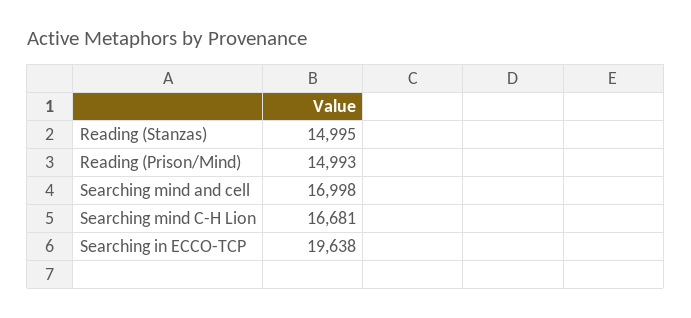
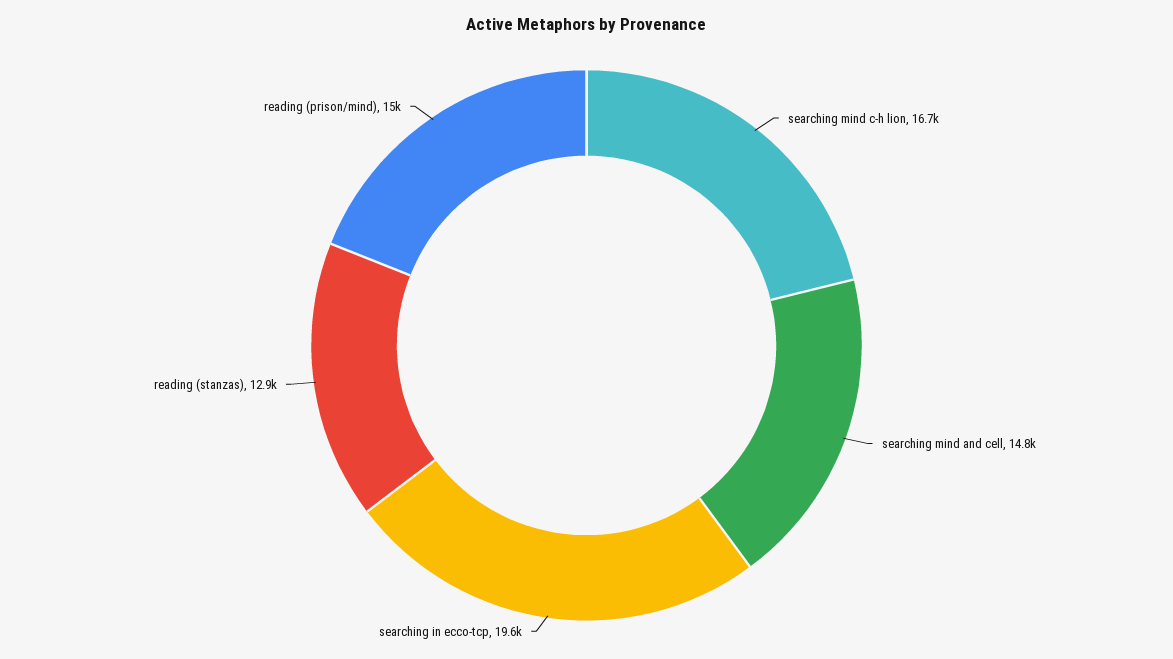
  {
-   "Reading (Stanzas)": 14995,
+   "Reading (Stanzas)": 12900,
    "Reading (Prison/Mind)": 14993,
-   "Searching mind and cell": 16998,
+   "Searching mind and cell": 14800,
    "Searching mind C-H Lion": 16681,
    "Searching in ECCO-TCP": 19638
  }

